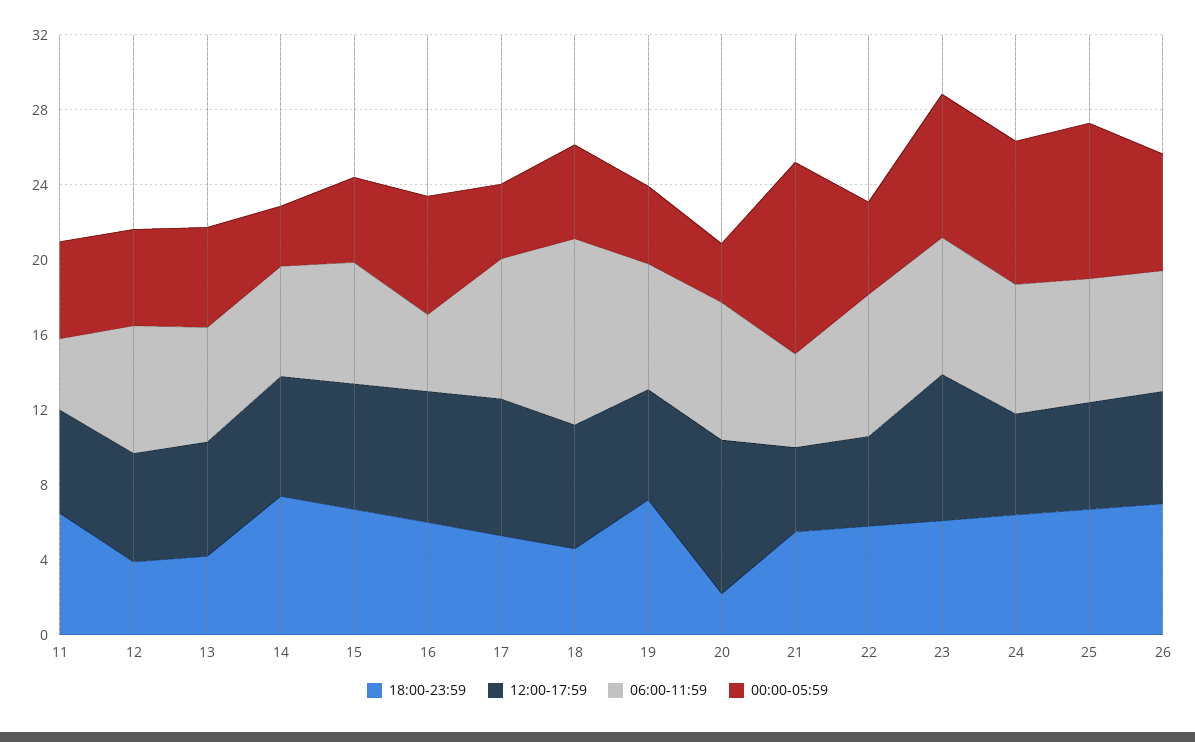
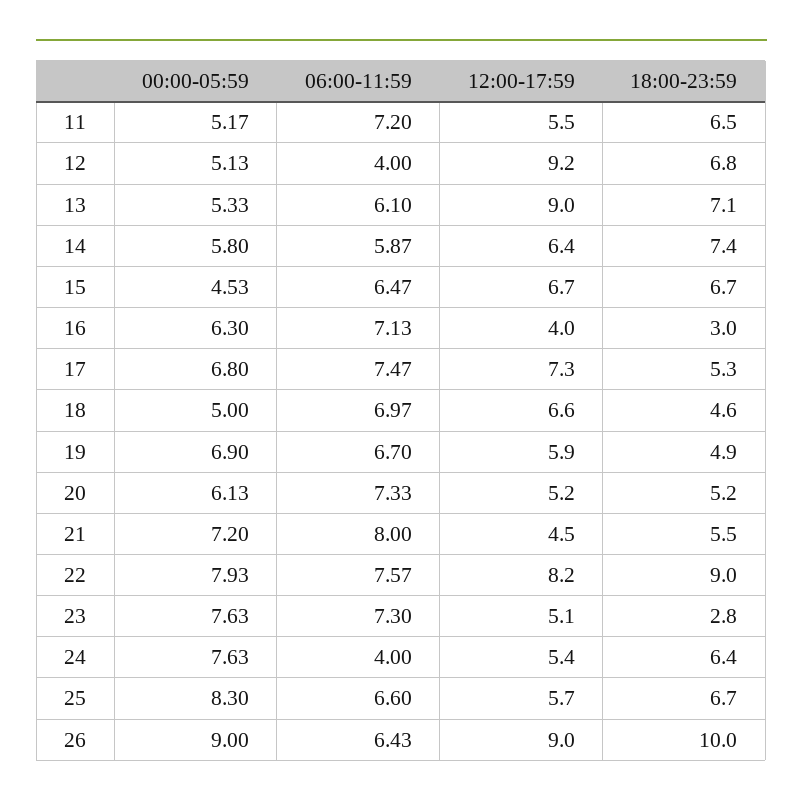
  {
    "18:00-23:59": {
      "11": 6.5,
-     "12": 4,
+     "12": 6.8,
-     "13": 4,
+     "13": 7.1,
      "14": 7.4,
      "15": 6.7,
-     "16": 6,
+     "16": 3,
      "17": 5.3,
      "18": 4.6,
-     "19": 7,
+     "19": 4.9,
-     "20": 2,
+     "20": 5.2,
      "21": 5.5,
-     "22": 6,
+     "22": 9,
-     "23": 6,
+     "23": 2.8,
      "24": 6.4,
      "25": 6.7,
-     "26": 7
+     "26": 10
    },
    "12:00-17:59": {
      "11": 5.5,
-     "12": 6,
+     "12": 9.2,
-     "13": 6,
+     "13": 9,
      "14": 6.4,
      "15": 6.7,
-     "16": 7,
+     "16": 4,
      "17": 7.3,
      "18": 6.6,
      "19": 5.9,
-     "20": 8,
+     "20": 5.2,
      "21": 4.5,
-     "22": 5,
+     "22": 8.2,
-     "23": 8,
+     "23": 5.1,
      "24": 5.4,
      "25": 5.7,
-     "26": 6
+     "26": 9
    },
    "06:00-11:59": {
-     "11": 4,
+     "11": 7.2,
-     "12": 7,
+     "12": 4,
      "13": 6.1,
      "14": 5.87,
      "15": 6.47,
-     "16": 4,
+     "16": 7.13,
      "17": 7.47,
-     "18": 10,
+     "18": 6.97,
      "19": 6.7,
      "20": 7.33,
-     "21": 5,
+     "21": 8,
      "22": 7.57,
      "23": 7.3,
-     "24": 7,
+     "24": 4,
      "25": 6.6,
      "26": 6.43
    },
    "00:00-05:59": {
      "11": 5.17,
      "12": 5.13,
      "13": 5.33,
-     "14": 3,
+     "14": 5.8,
      "15": 4.53,
      "16": 6.3,
-     "17": 4,
+     "17": 6.8,
      "18": 5,
-     "19": 4,
+     "19": 6.9,
-     "20": 3,
+     "20": 6.13,
-     "21": 10,
+     "21": 7.2,
-     "22": 5,
+     "22": 7.93,
      "23": 7.63,
      "24": 7.63,
      "25": 8.3,
-     "26": 6
+     "26": 9
    }
  }

